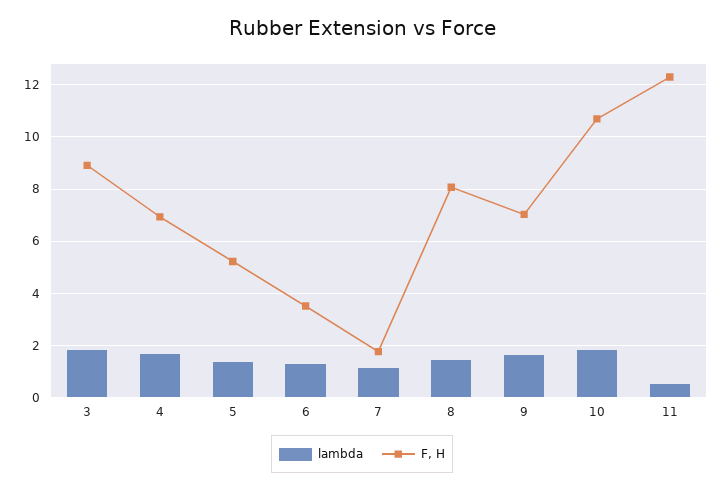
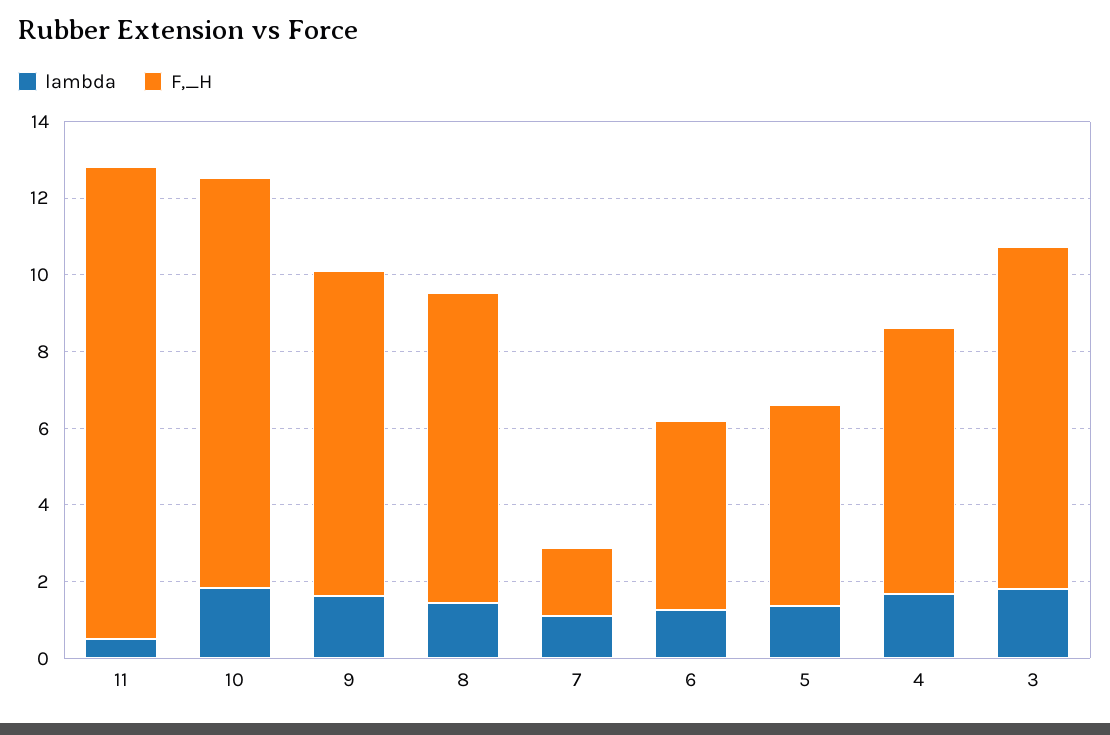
  {
    "lambda": {
      "3": 1.75,
      "4": 1.75,
      "5": 1.5,
      "6": 1.25,
      "7": 1,
      "8": 1.5,
      "9": 1.75,
      "10": 1.75,
      "11": 0.5
    },
    "F, H": {
      "3": 9,
      "4": 7,
      "5": 5.25,
-     "6": 3.5,
+     "6": 5,
      "7": 1.75,
      "8": 8,
-     "9": 7,
+     "9": 8.5,
      "10": 10.75,
      "11": 12.25
    }
  }

